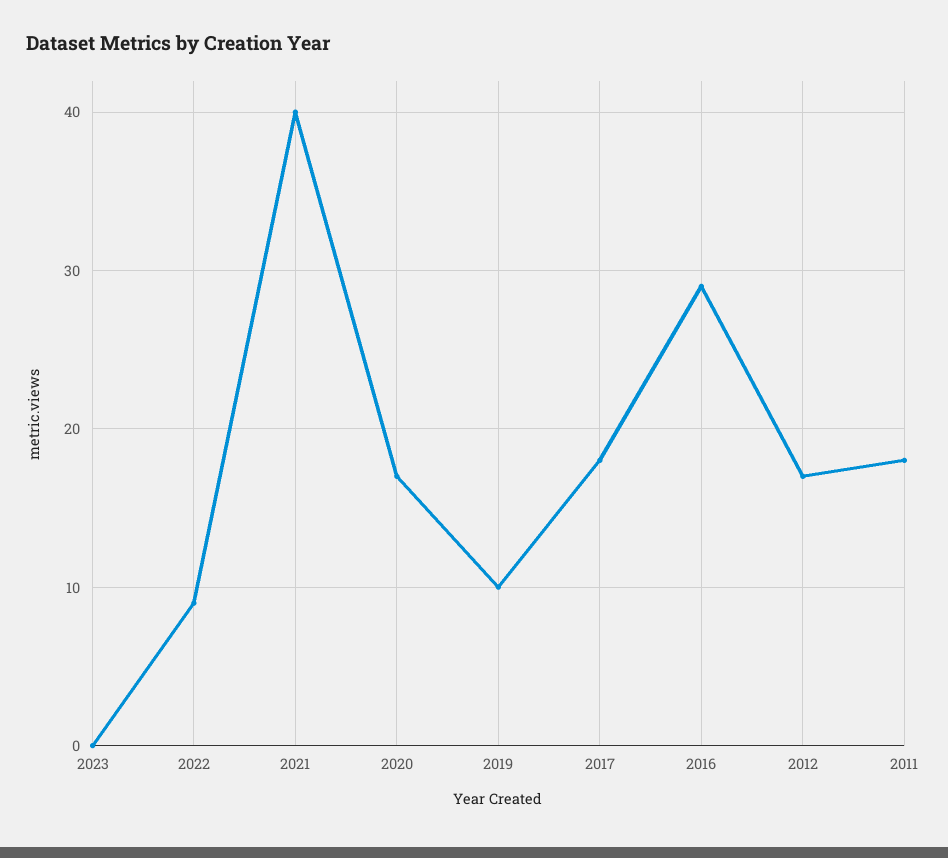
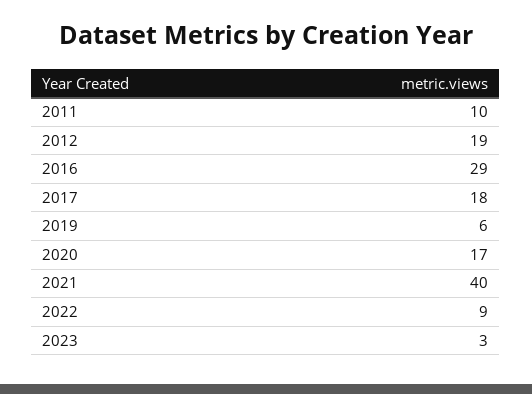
  {
-   "2023": 0,
+   "2023": 3,
    "2022": 9,
    "2021": 40,
    "2020": 17,
-   "2019": 10,
+   "2019": 6,
    "2017": 18,
    "2016": 29,
-   "2012": 17,
+   "2012": 19,
-   "2011": 18
+   "2011": 10
  }

